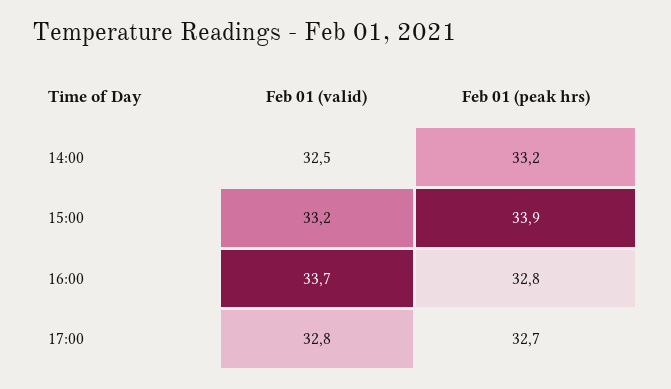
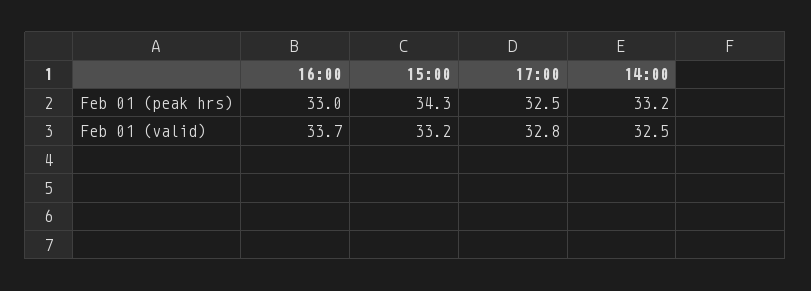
  {
    "Feb 01 (valid)": {
      "14:00": 32.5,
      "15:00": 33.2,
      "16:00": 33.7,
      "17:00": 32.8
    },
    "Feb 01 (peak hrs)": {
      "14:00": 33.2,
-     "15:00": 33.9,
+     "15:00": 34.3,
-     "16:00": 32.8,
+     "16:00": 33,
-     "17:00": 32.7
+     "17:00": 32.5
    }
  }

